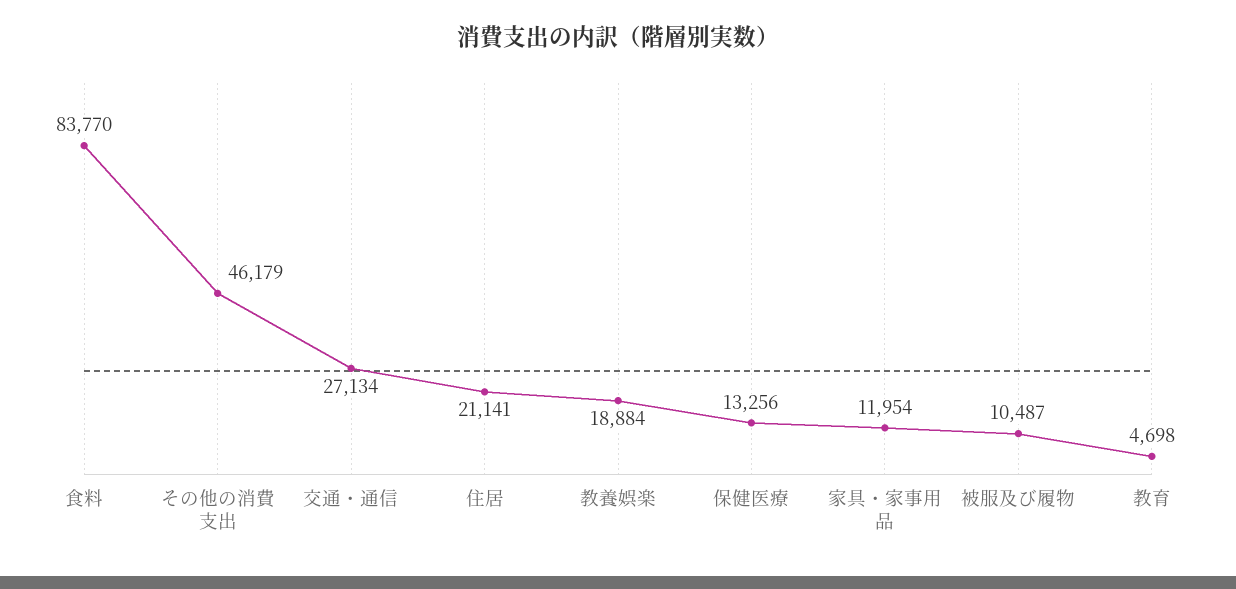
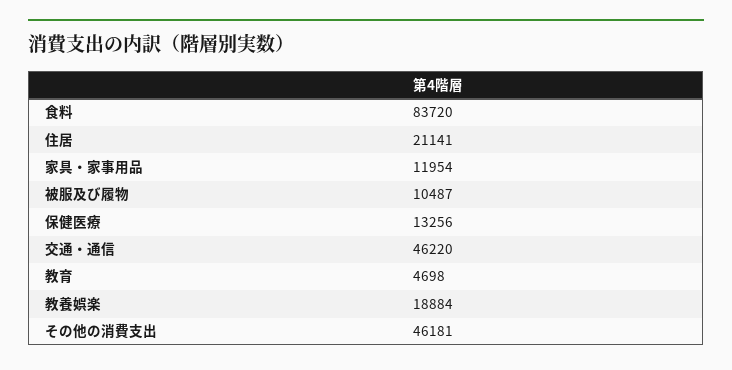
  {
-   "食料": 83770,
+   "食料": 83720,
-   "その他の消費支出": 46179,
+   "その他の消費支出": 46181,
-   "交通・通信": 27134,
+   "交通・通信": 46220,
    "住居": 21141,
    "教養娯楽": 18884,
    "保健医療": 13256,
    "家具・家事用品": 11954,
    "被服及び履物": 10487,
    "教育": 4698
  }

